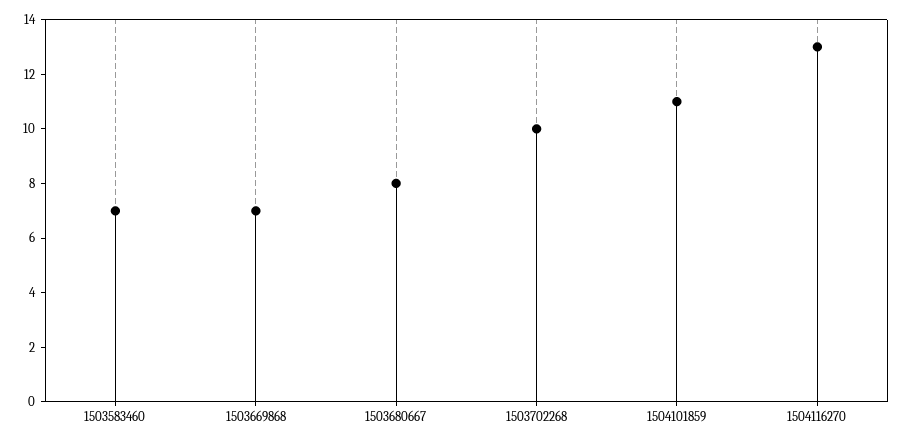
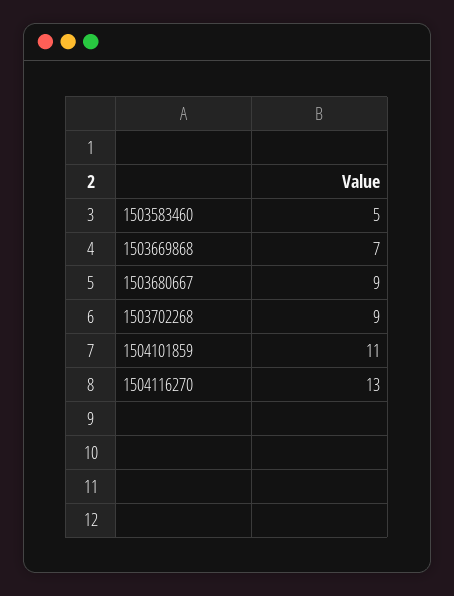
  {
-   "1503583460": 7,
+   "1503583460": 5,
    "1503669868": 7,
-   "1503680667": 8,
+   "1503680667": 9,
-   "1503702268": 10,
+   "1503702268": 9,
    "1504101859": 11,
    "1504116270": 13
  }

